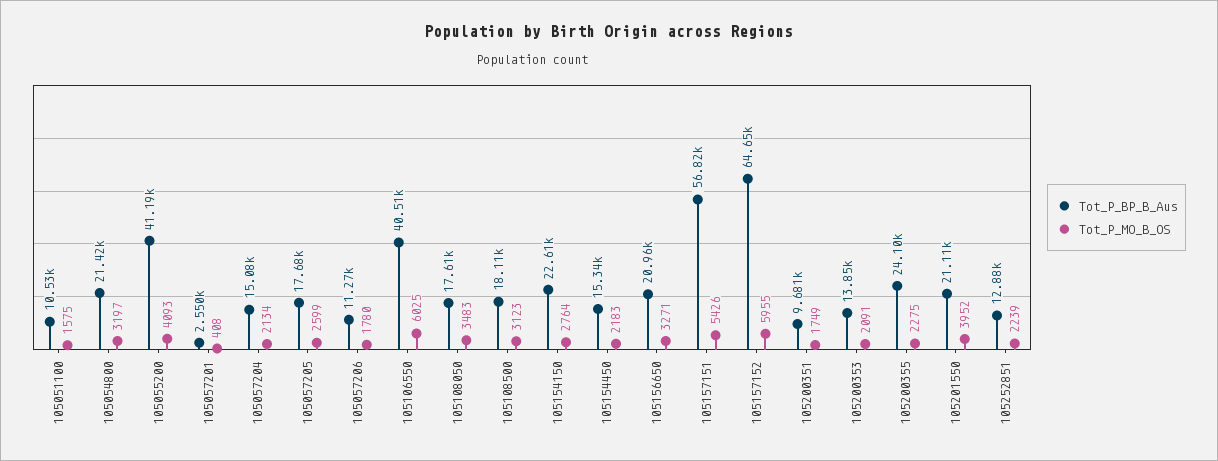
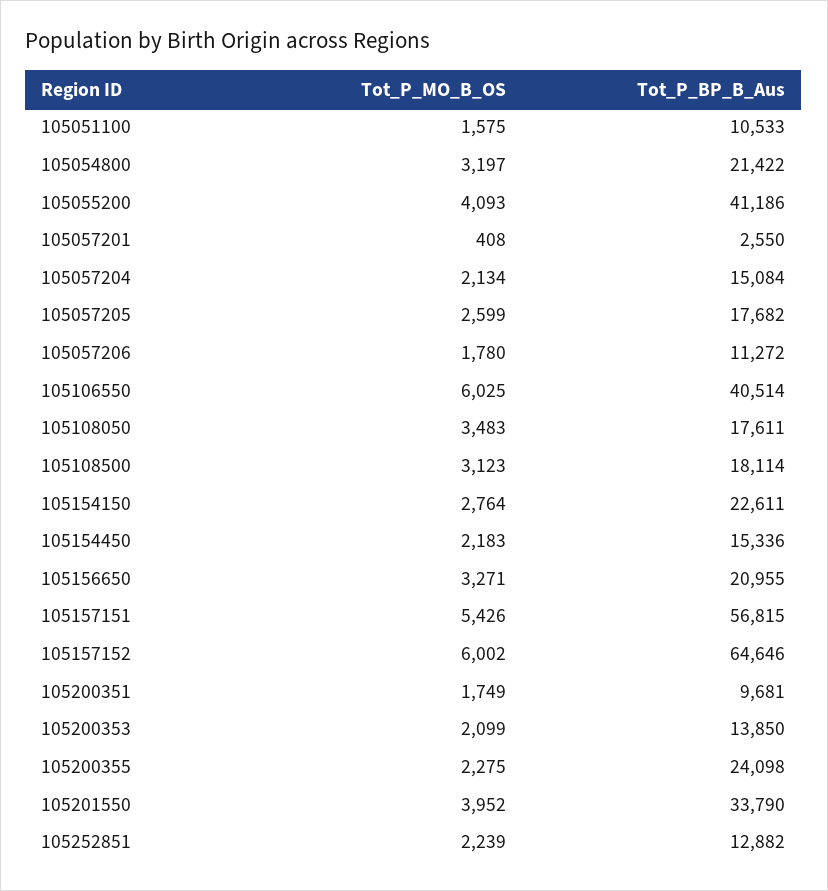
  {
    "Tot_P_BP_B_Aus": {
      "105051100": 10533,
      "105054800": 21422,
      "105055200": 41186,
      "105057201": 2550,
      "105057204": 15084,
      "105057205": 17682,
      "105057206": 11272,
      "105106550": 40514,
      "105108050": 17611,
      "105108500": 18114,
      "105154150": 22611,
      "105154450": 15336,
      "105156650": 20955,
      "105157151": 56815,
      "105157152": 64646,
      "105200351": 9681,
      "105200353": 13850,
      "105200355": 24098,
-     "105201550": 21110,
+     "105201550": 33790,
      "105252851": 12882
    },
    "Tot_P_MO_B_OS": {
      "105051100": 1575,
      "105054800": 3197,
      "105055200": 4093,
      "105057201": 408,
      "105057204": 2134,
      "105057205": 2599,
      "105057206": 1780,
      "105106550": 6025,
      "105108050": 3483,
      "105108500": 3123,
      "105154150": 2764,
      "105154450": 2183,
      "105156650": 3271,
      "105157151": 5426,
-     "105157152": 5955,
+     "105157152": 6002,
      "105200351": 1749,
-     "105200353": 2091,
+     "105200353": 2099,
      "105200355": 2275,
      "105201550": 3952,
      "105252851": 2239
    }
  }

